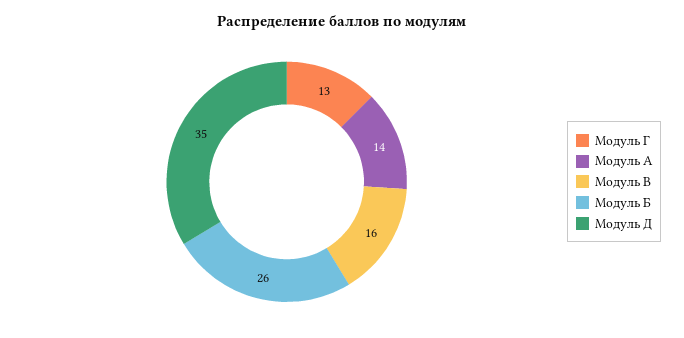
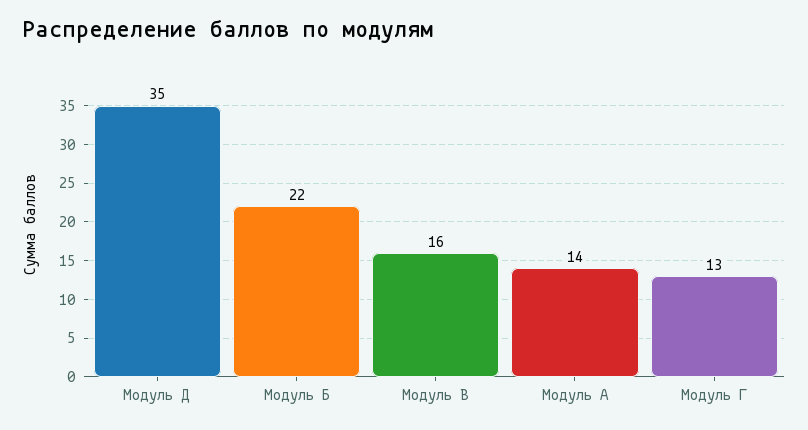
  {
    "Модуль Г": 13,
    "Модуль А": 14,
    "Модуль В": 16,
-   "Модуль Б": 26,
+   "Модуль Б": 22,
    "Модуль Д": 35
  }

